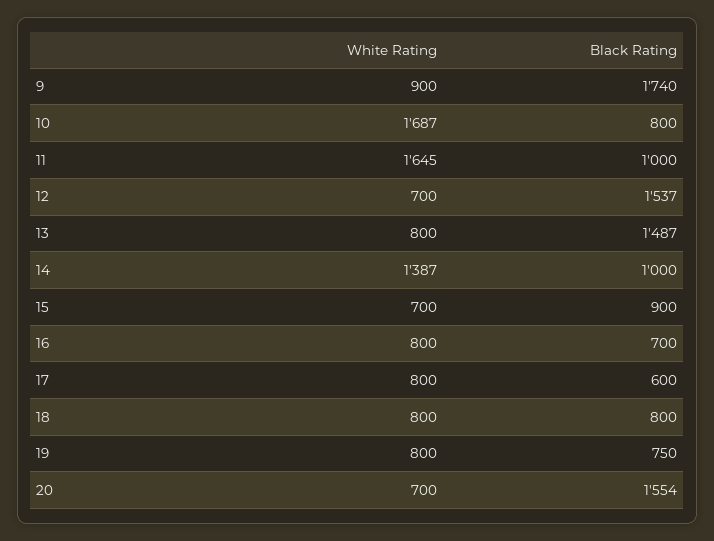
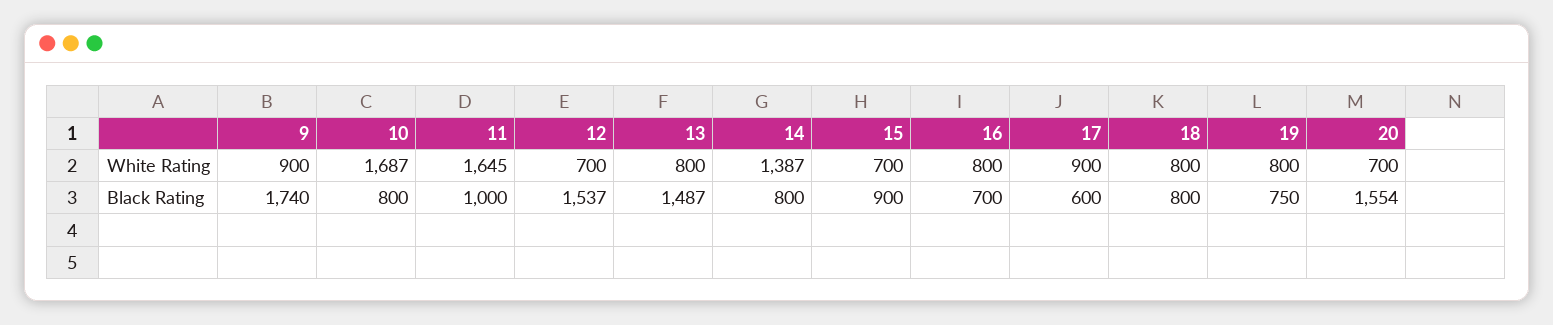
  {
    "White Rating": {
      "9": 900,
      "10": 1687,
      "11": 1645,
      "12": 700,
      "13": 800,
      "14": 1387,
      "15": 700,
      "16": 800,
-     "17": 800,
+     "17": 900,
      "18": 800,
      "19": 800,
      "20": 700
    },
    "Black Rating": {
      "9": 1740,
      "10": 800,
      "11": 1000,
      "12": 1537,
      "13": 1487,
-     "14": 1000,
+     "14": 800,
      "15": 900,
      "16": 700,
      "17": 600,
      "18": 800,
      "19": 750,
      "20": 1554
    }
  }

